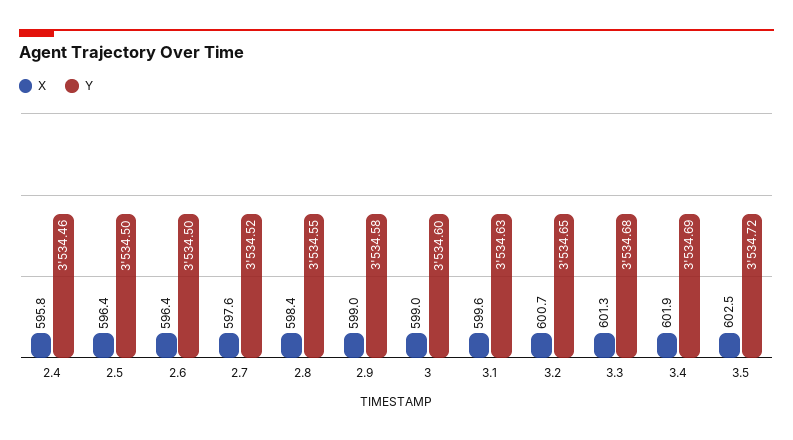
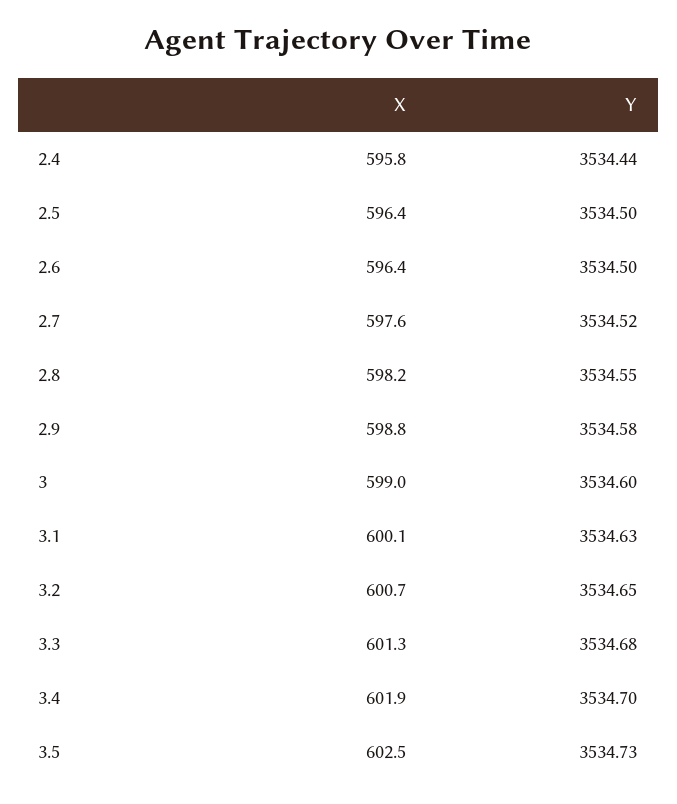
  {
    "X": {
      "2.4": 595.8,
      "2.5": 596.4,
      "2.6": 596.4,
      "2.7": 597.6,
-     "2.8": 598.4,
+     "2.8": 598.2,
-     "2.9": 599,
+     "2.9": 598.8,
      "3": 599,
-     "3.1": 599.6,
+     "3.1": 600.1,
      "3.2": 600.7,
      "3.3": 601.3,
      "3.4": 601.9,
      "3.5": 602.5
    },
    "Y": {
-     "2.4": 3534.46,
+     "2.4": 3534.44,
      "2.5": 3534.5,
      "2.6": 3534.5,
      "2.7": 3534.52,
      "2.8": 3534.55,
      "2.9": 3534.58,
      "3": 3534.6,
      "3.1": 3534.63,
      "3.2": 3534.65,
      "3.3": 3534.68,
-     "3.4": 3534.69,
+     "3.4": 3534.7,
-     "3.5": 3534.72
+     "3.5": 3534.73
    }
  }

